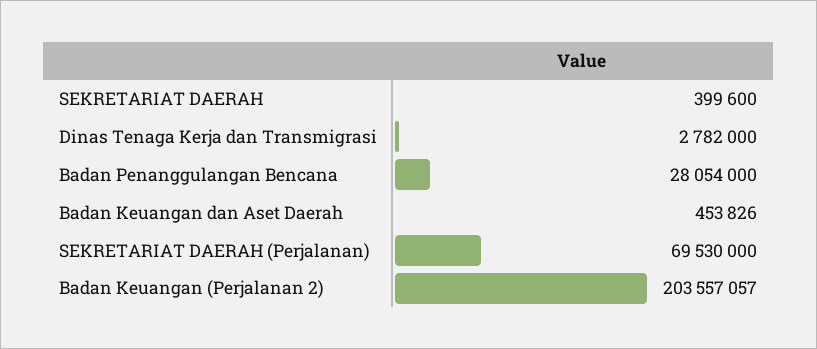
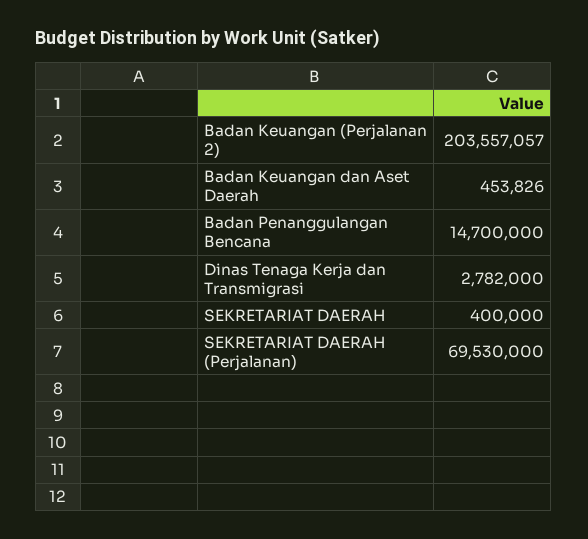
  {
-   "SEKRETARIAT DAERAH": 399600,
+   "SEKRETARIAT DAERAH": 400000,
    "Dinas Tenaga Kerja dan Transmigrasi": 2782000,
-   "Badan Penanggulangan Bencana": 28054000,
+   "Badan Penanggulangan Bencana": 14700000,
    "Badan Keuangan dan Aset Daerah": 453826,
    "SEKRETARIAT DAERAH (Perjalanan)": 69530000,
    "Badan Keuangan (Perjalanan 2)": 203557057
  }

